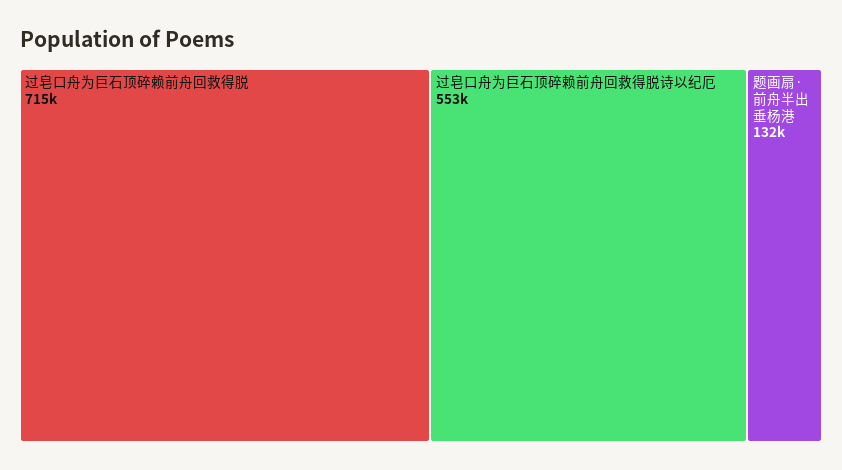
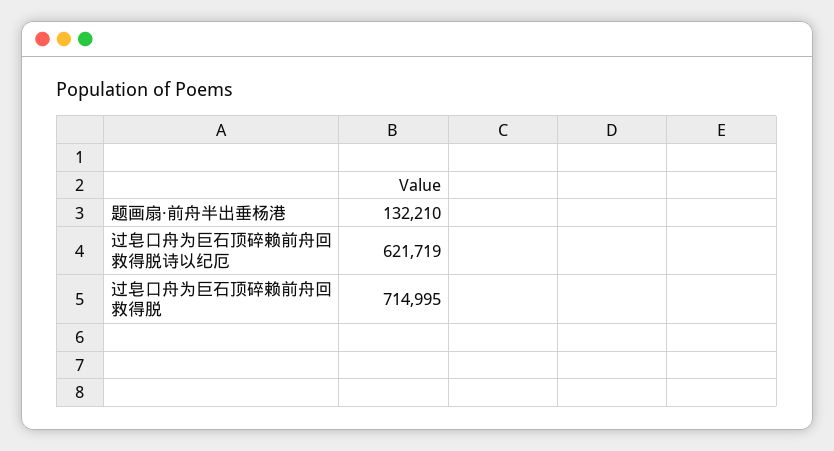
  {
    "过皂口舟为巨石顶碎赖前舟回救得脱": 714995,
-   "过皂口舟为巨石顶碎赖前舟回救得脱诗以纪厄": 553000,
+   "过皂口舟为巨石顶碎赖前舟回救得脱诗以纪厄": 621719,
    "题画扇·前舟半出垂杨港": 132210
  }

